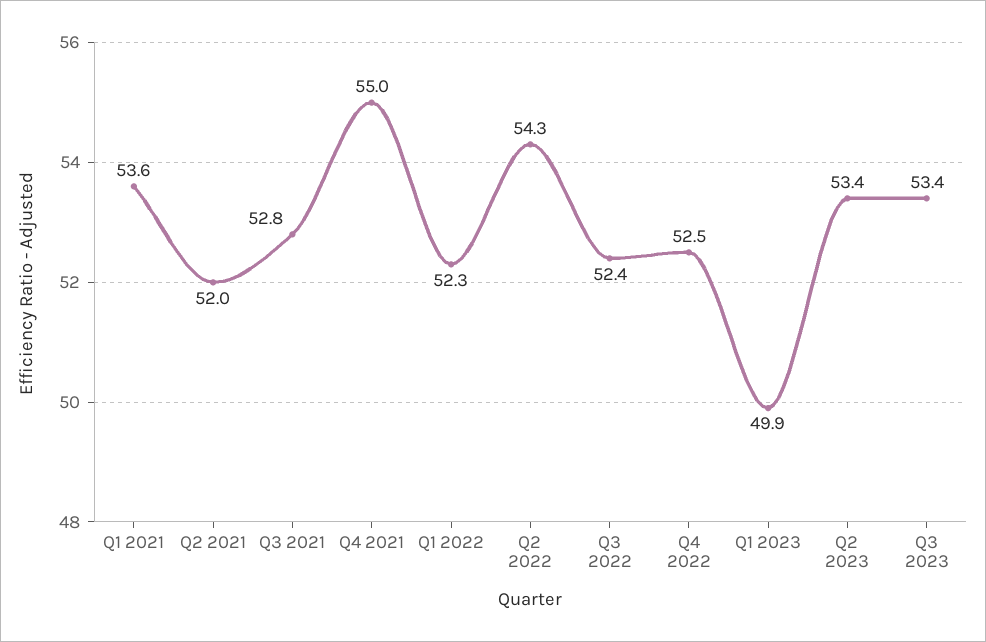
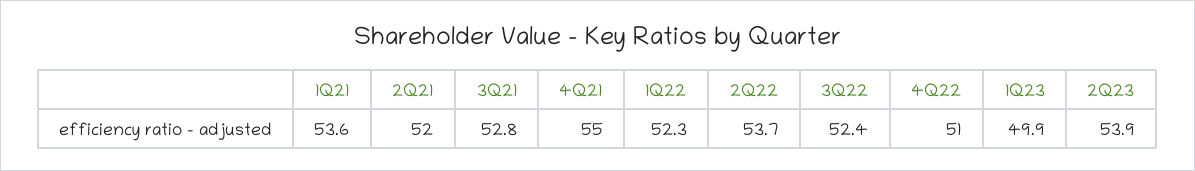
  {
    "Q1 2021": 53.6,
    "Q2 2021": 52,
    "Q3 2021": 52.8,
    "Q4 2021": 55,
    "Q1 2022": 52.3,
-   "Q2 2022": 54.3,
+   "Q2 2022": 53.7,
    "Q3 2022": 52.4,
-   "Q4 2022": 52.5,
+   "Q4 2022": 51,
    "Q1 2023": 49.9,
-   "Q2 2023": 53.4,
+   "Q2 2023": 53.9
-   "Q3 2023": 53.4
  }

